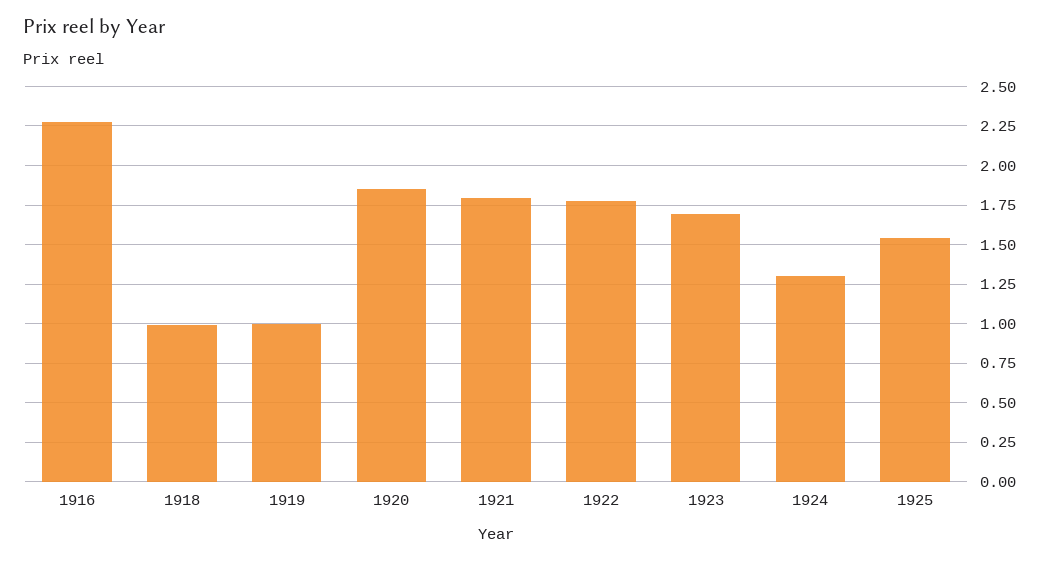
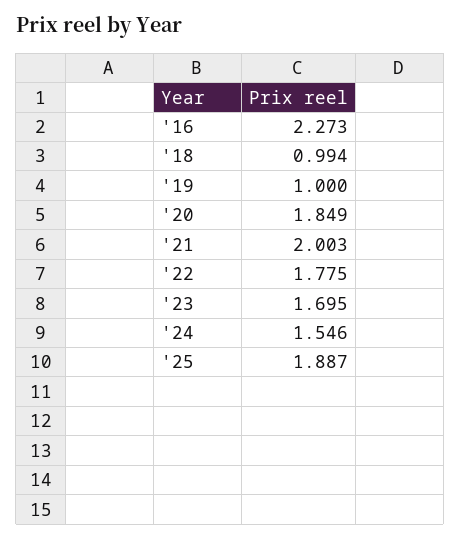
  {
    "1916": 2.273,
    "1918": 0.994,
    "1919": 1,
    "1920": 1.849,
-   "1921": 1.8,
+   "1921": 2.003,
    "1922": 1.775,
    "1923": 1.695,
-   "1924": 1.3,
+   "1924": 1.546,
-   "1925": 1.55
+   "1925": 1.887
  }

